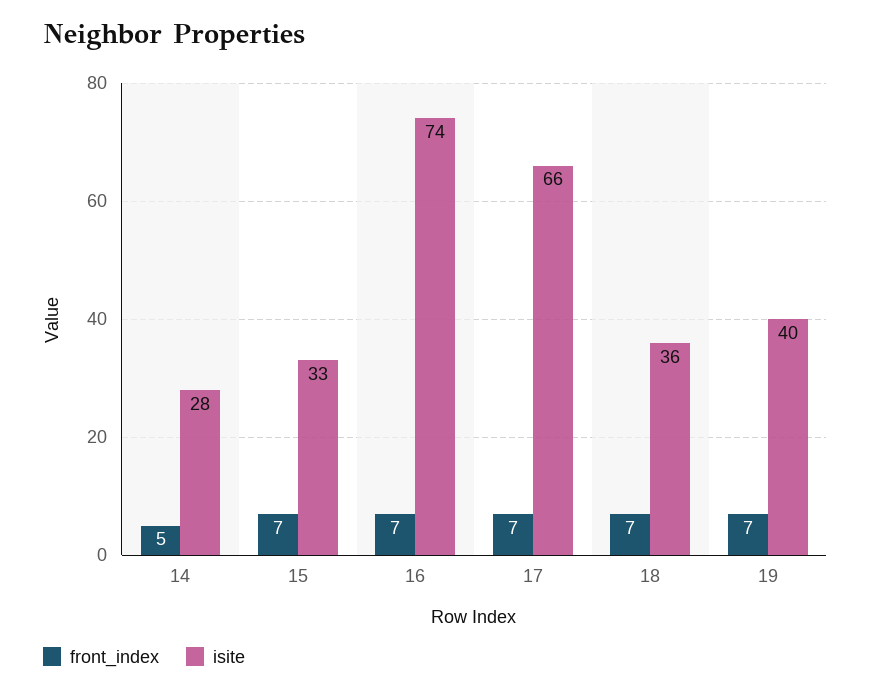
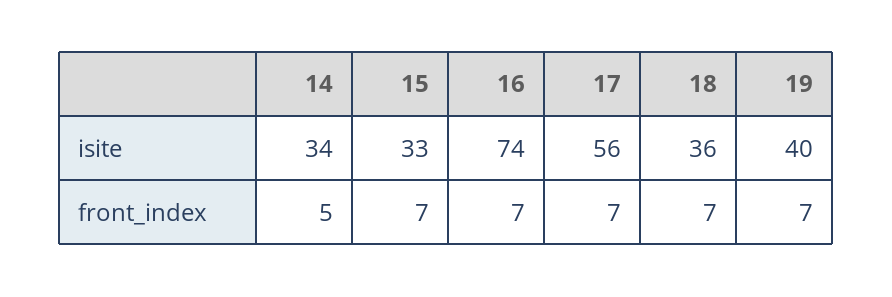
  {
    "front_index": {
      "14": 5,
      "15": 7,
      "16": 7,
      "17": 7,
      "18": 7,
      "19": 7
    },
    "isite": {
-     "14": 28,
+     "14": 34,
      "15": 33,
      "16": 74,
-     "17": 66,
+     "17": 56,
      "18": 36,
      "19": 40
    }
  }

